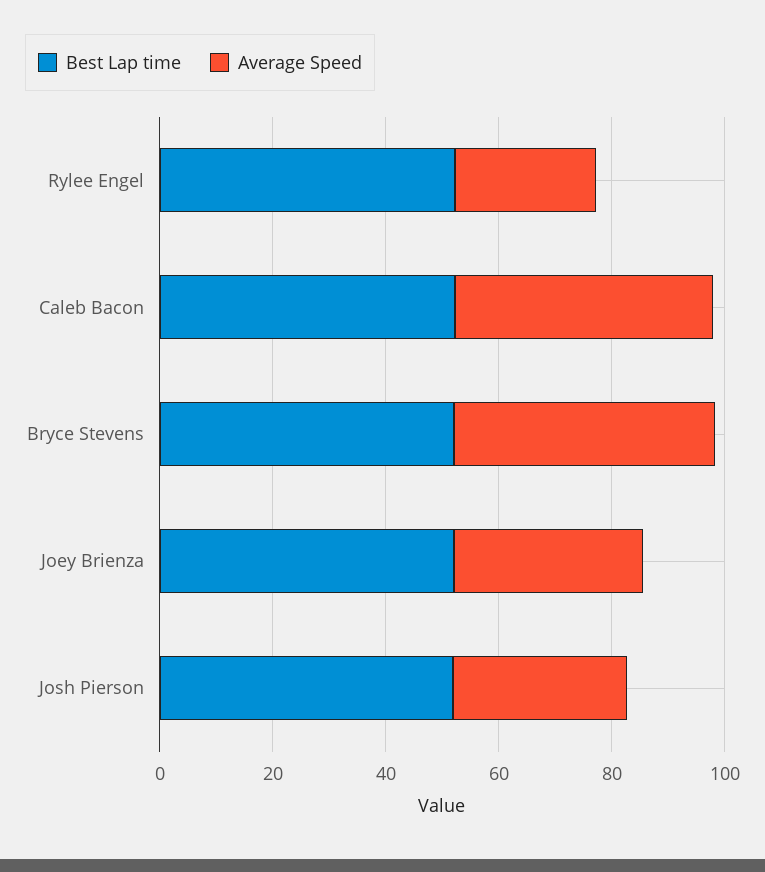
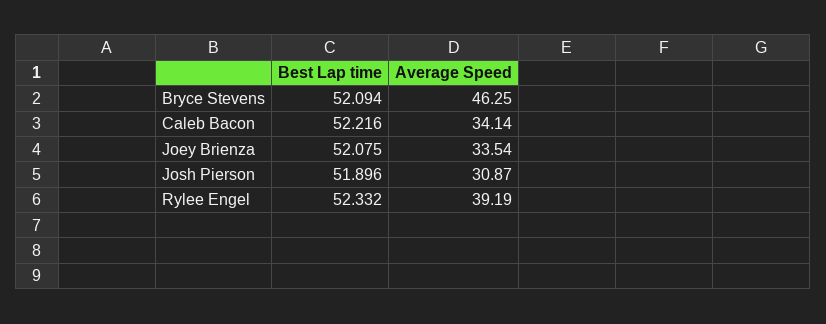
  {
    "Best Lap time": {
      "Rylee Engel": 52.332,
      "Caleb Bacon": 52.216,
      "Bryce Stevens": 52.094,
      "Joey Brienza": 52.075,
      "Josh Pierson": 51.896
    },
    "Average Speed": {
-     "Rylee Engel": 25,
+     "Rylee Engel": 39.19,
-     "Caleb Bacon": 45,
+     "Caleb Bacon": 34.14,
      "Bryce Stevens": 46.25,
      "Joey Brienza": 33.54,
      "Josh Pierson": 30.87
    }
  }

